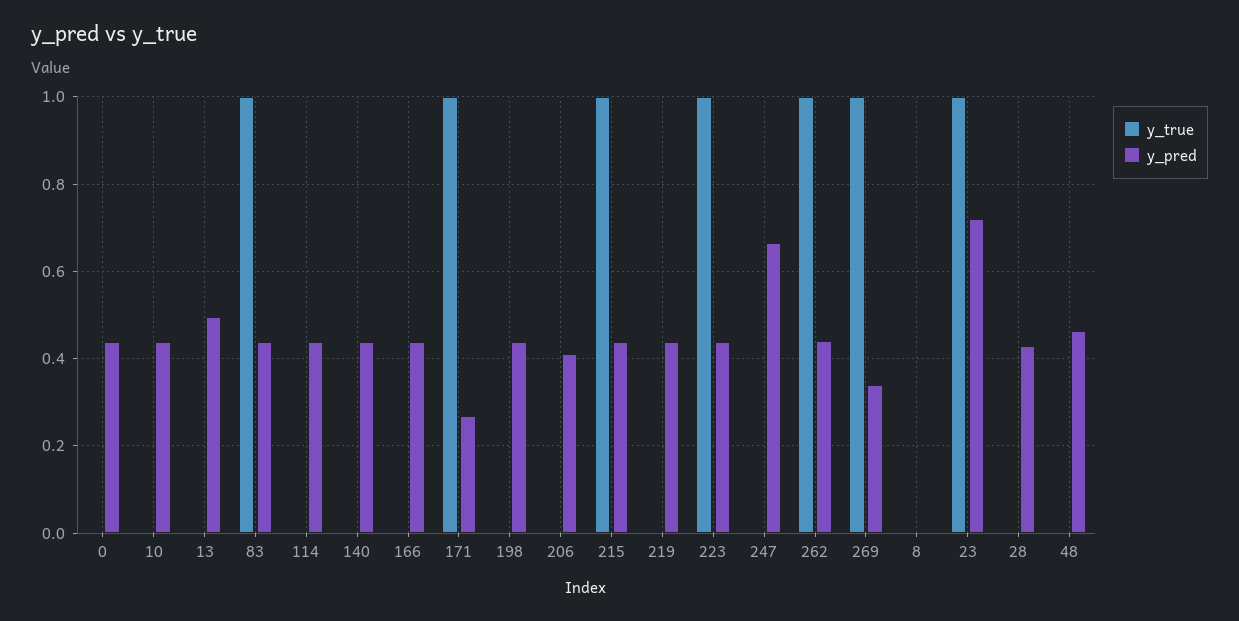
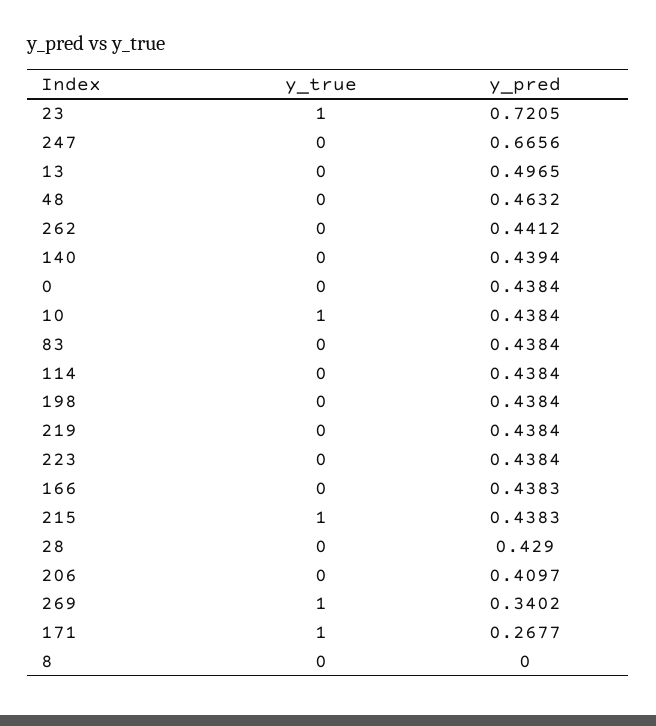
  {
    "y_true": {
      "0": 0,
-     "10": 0,
+     "10": 1,
      "13": 0,
-     "83": 1,
+     "83": 0,
      "114": 0,
      "140": 0,
      "166": 0,
      "171": 1,
      "198": 0,
      "206": 0,
      "215": 1,
      "219": 0,
-     "223": 1,
+     "223": 0,
      "247": 0,
-     "262": 1,
+     "262": 0,
      "269": 1,
      "8": 0,
      "23": 1,
      "28": 0,
      "48": 0
    },
    "y_pred": {
      "0": 0.4384,
      "10": 0.4384,
      "13": 0.4965,
      "83": 0.4384,
      "114": 0.4384,
      "140": 0.4394,
      "166": 0.4383,
      "171": 0.2677,
      "198": 0.4384,
      "206": 0.4097,
      "215": 0.4383,
      "219": 0.4384,
      "223": 0.4384,
      "247": 0.6656,
      "262": 0.4412,
      "269": 0.3402,
      "8": 0,
      "23": 0.7205,
      "28": 0.429,
      "48": 0.4632
    }
  }

